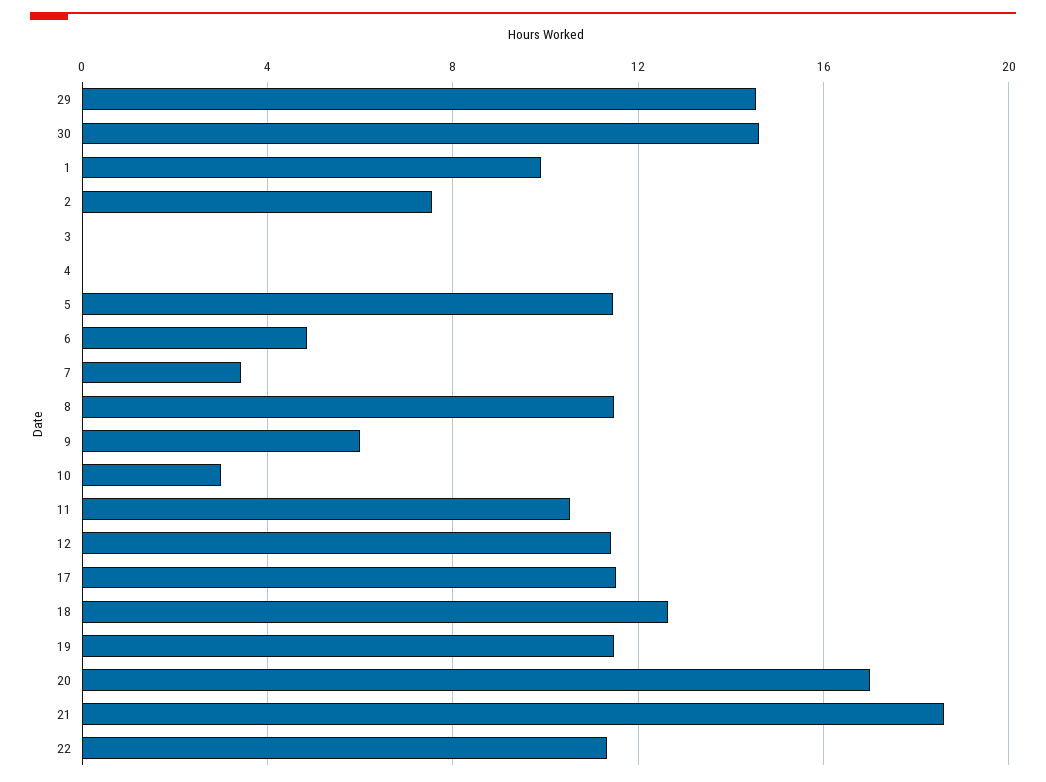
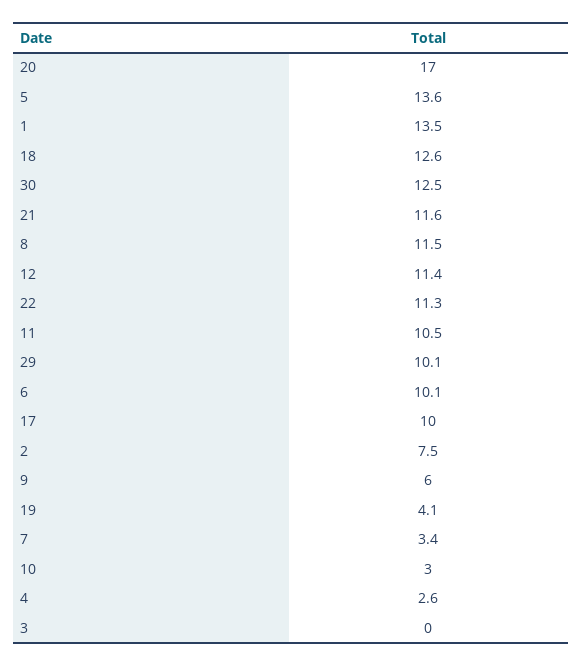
  {
-   "29": 14.5,
+   "29": 10.1,
-   "30": 14.5,
+   "30": 12.5,
-   "1": 10,
+   "1": 13.5,
    "2": 7.5,
    "3": 0,
-   "4": 0,
+   "4": 2.6,
-   "5": 11.5,
+   "5": 13.6,
-   "6": 5,
+   "6": 10.1,
    "7": 3.4,
    "8": 11.5,
    "9": 6,
    "10": 3,
    "11": 10.5,
    "12": 11.4,
-   "17": 11.5,
+   "17": 10,
    "18": 12.6,
-   "19": 11.5,
+   "19": 4.1,
    "20": 17,
-   "21": 18.5,
+   "21": 11.6,
    "22": 11.3
  }

